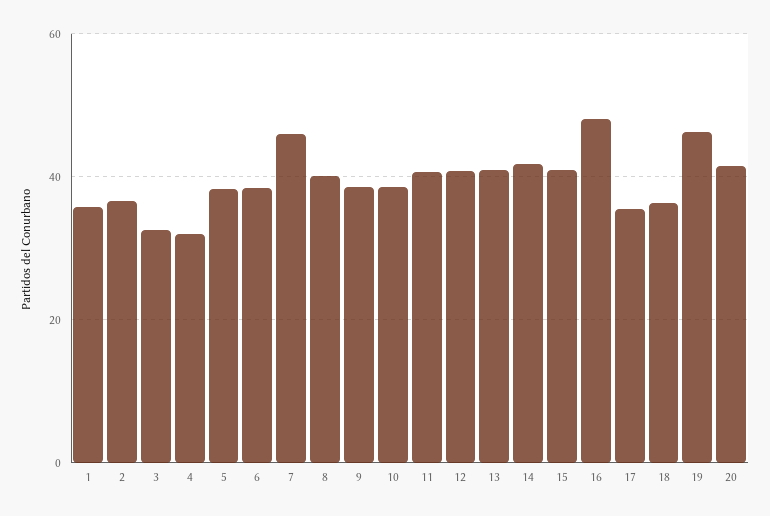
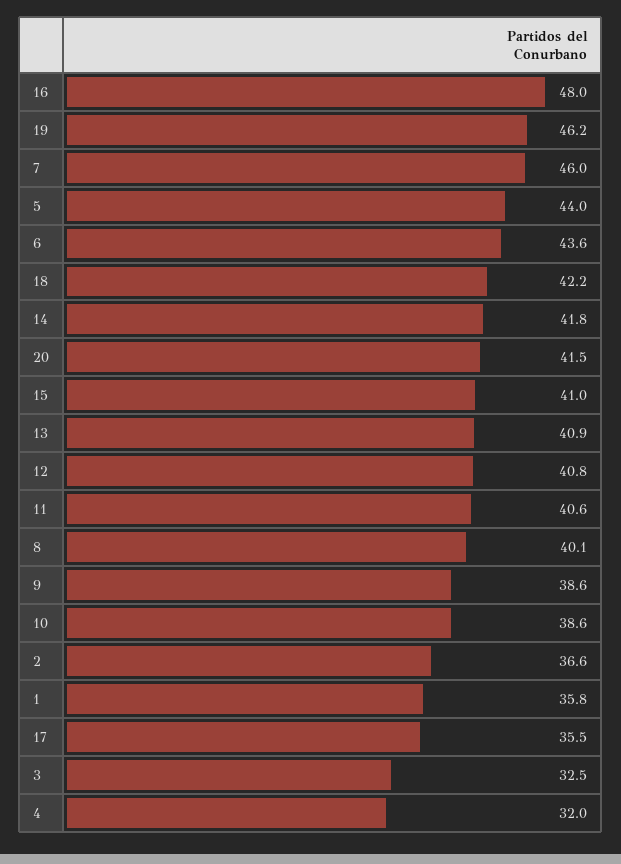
  {
    "1": 35.8,
    "2": 36.6,
    "3": 32.5,
    "4": 32,
-   "5": 38,
+   "5": 44,
-   "6": 38,
+   "6": 43.6,
    "7": 46,
    "8": 40.1,
    "9": 38.6,
    "10": 38.6,
    "11": 40.6,
    "12": 40.8,
    "13": 40.9,
    "14": 41.8,
    "15": 41,
    "16": 48,
    "17": 35.5,
-   "18": 36,
+   "18": 42.2,
    "19": 46.2,
    "20": 41.5
  }

